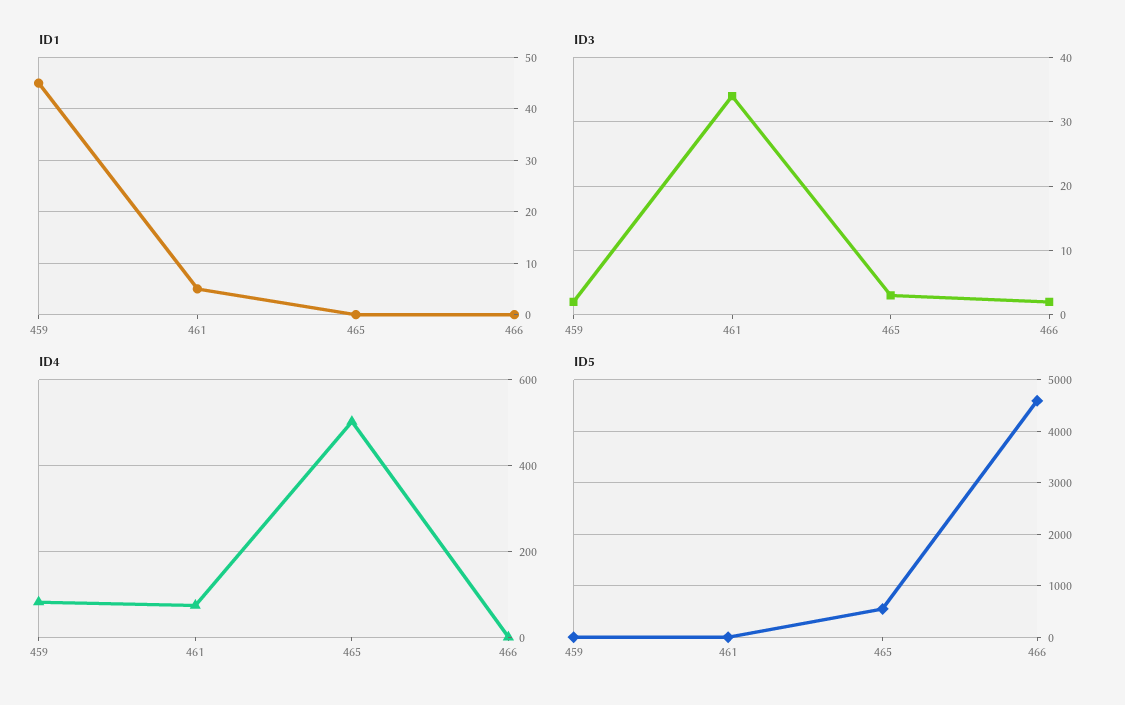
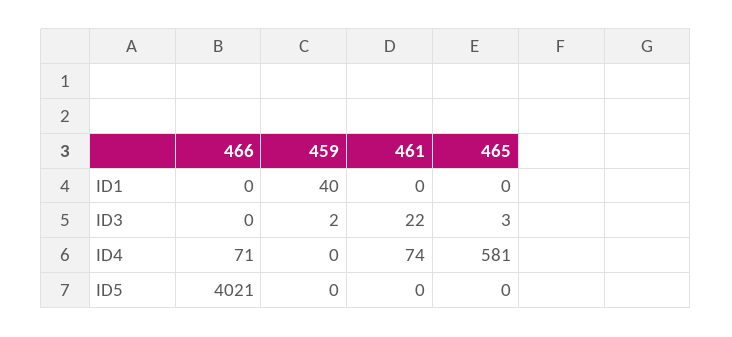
  {
    "ID1": {
-     "459": 45,
+     "459": 40,
-     "461": 5,
+     "461": 0,
      "465": 0,
      "466": 0
    },
    "ID3": {
      "459": 2,
-     "461": 34,
+     "461": 22,
      "465": 3,
-     "466": 2
+     "466": 0
    },
    "ID4": {
-     "459": 80,
+     "459": 0,
      "461": 74,
-     "465": 500,
+     "465": 581,
-     "466": 0
+     "466": 71
    },
    "ID5": {
      "459": 0,
      "461": 0,
-     "465": 600,
+     "465": 0,
-     "466": 4600
+     "466": 4021
    }
  }

